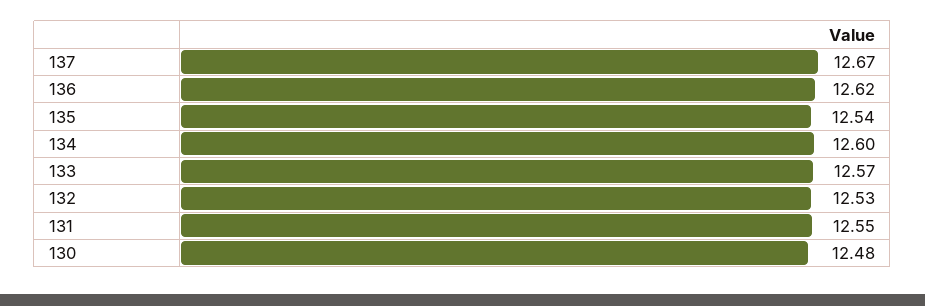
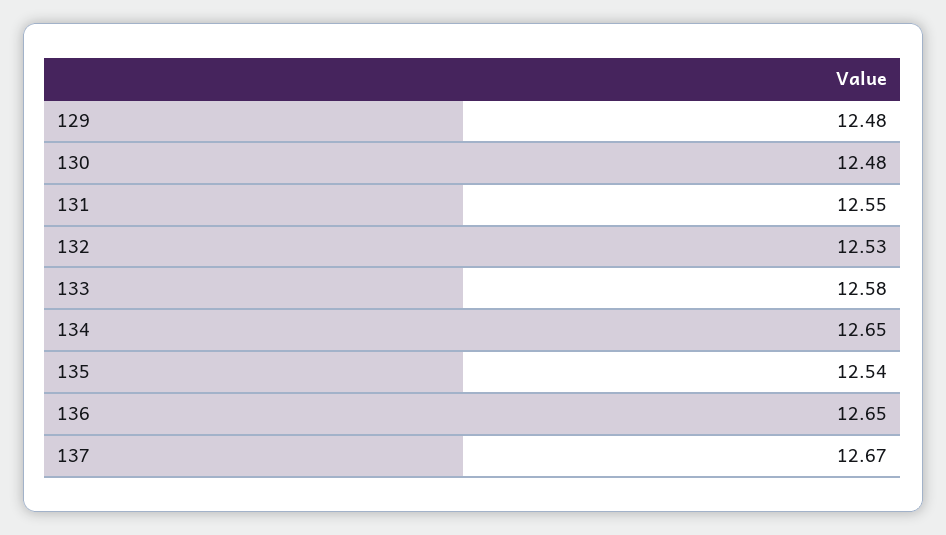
  {
    "137": 12.67,
-   "136": 12.62,
+   "136": 12.65,
    "135": 12.54,
-   "134": 12.6,
+   "134": 12.65,
-   "133": 12.57,
+   "133": 12.58,
    "132": 12.53,
    "131": 12.55,
-   "130": 12.48
+   "130": 12.48,
+   "129": 12.48
  }

